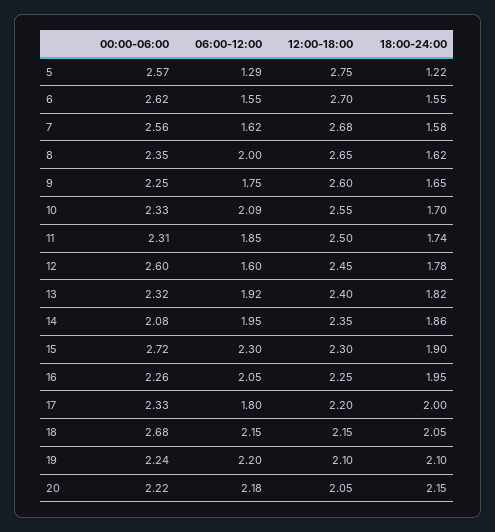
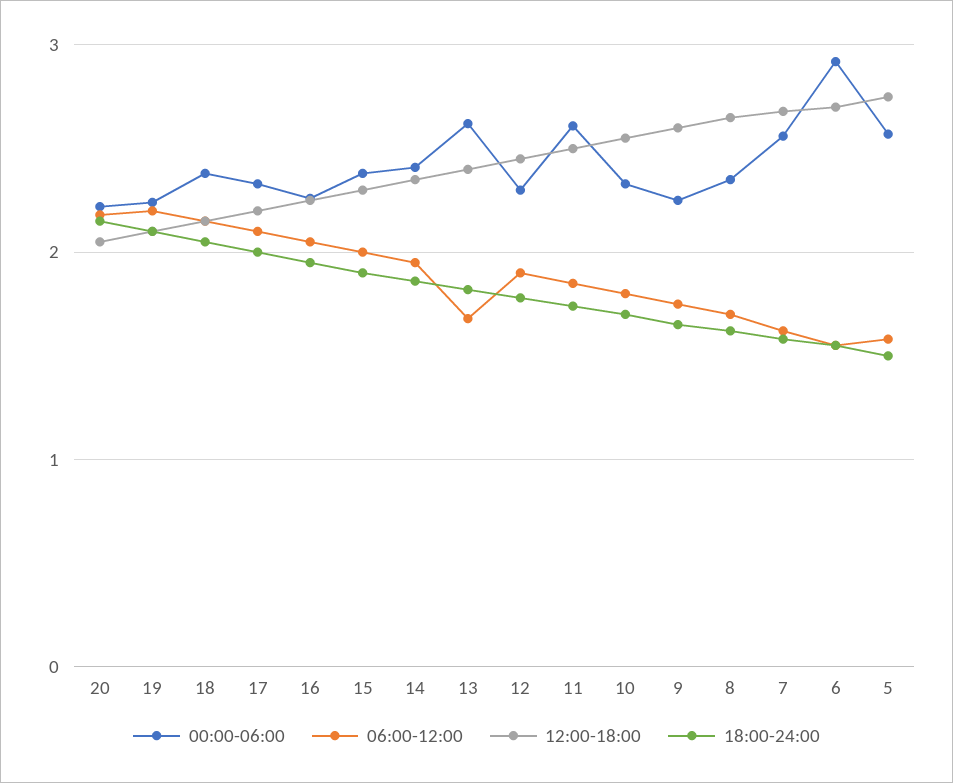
  {
    "00:00-06:00": {
      "5": 2.57,
-     "6": 2.62,
+     "6": 2.9,
      "7": 2.56,
      "8": 2.35,
      "9": 2.25,
      "10": 2.33,
-     "11": 2.31,
+     "11": 2.6,
-     "12": 2.6,
+     "12": 2.3,
-     "13": 2.32,
+     "13": 2.6,
-     "14": 2.08,
+     "14": 2.4,
-     "15": 2.72,
+     "15": 2.4,
      "16": 2.26,
      "17": 2.33,
-     "18": 2.68,
+     "18": 2.4,
      "19": 2.24,
      "20": 2.22
    },
    "06:00-12:00": {
-     "5": 1.29,
+     "5": 1.6,
      "6": 1.55,
      "7": 1.62,
-     "8": 2,
+     "8": 1.7,
      "9": 1.75,
-     "10": 2.09,
+     "10": 1.8,
      "11": 1.85,
-     "12": 1.6,
+     "12": 1.9,
-     "13": 1.92,
+     "13": 1.7,
      "14": 1.95,
-     "15": 2.3,
+     "15": 2,
      "16": 2.05,
-     "17": 1.8,
+     "17": 2.1,
      "18": 2.15,
      "19": 2.2,
      "20": 2.18
    },
    "12:00-18:00": {
      "5": 2.75,
      "6": 2.7,
      "7": 2.68,
      "8": 2.65,
      "9": 2.6,
      "10": 2.55,
      "11": 2.5,
      "12": 2.45,
      "13": 2.4,
      "14": 2.35,
      "15": 2.3,
      "16": 2.25,
      "17": 2.2,
      "18": 2.15,
      "19": 2.1,
      "20": 2.05
    },
    "18:00-24:00": {
-     "5": 1.22,
+     "5": 1.5,
      "6": 1.55,
      "7": 1.58,
      "8": 1.62,
      "9": 1.65,
      "10": 1.7,
      "11": 1.74,
      "12": 1.78,
      "13": 1.82,
      "14": 1.86,
      "15": 1.9,
      "16": 1.95,
      "17": 2,
      "18": 2.05,
      "19": 2.1,
      "20": 2.15
    }
  }

